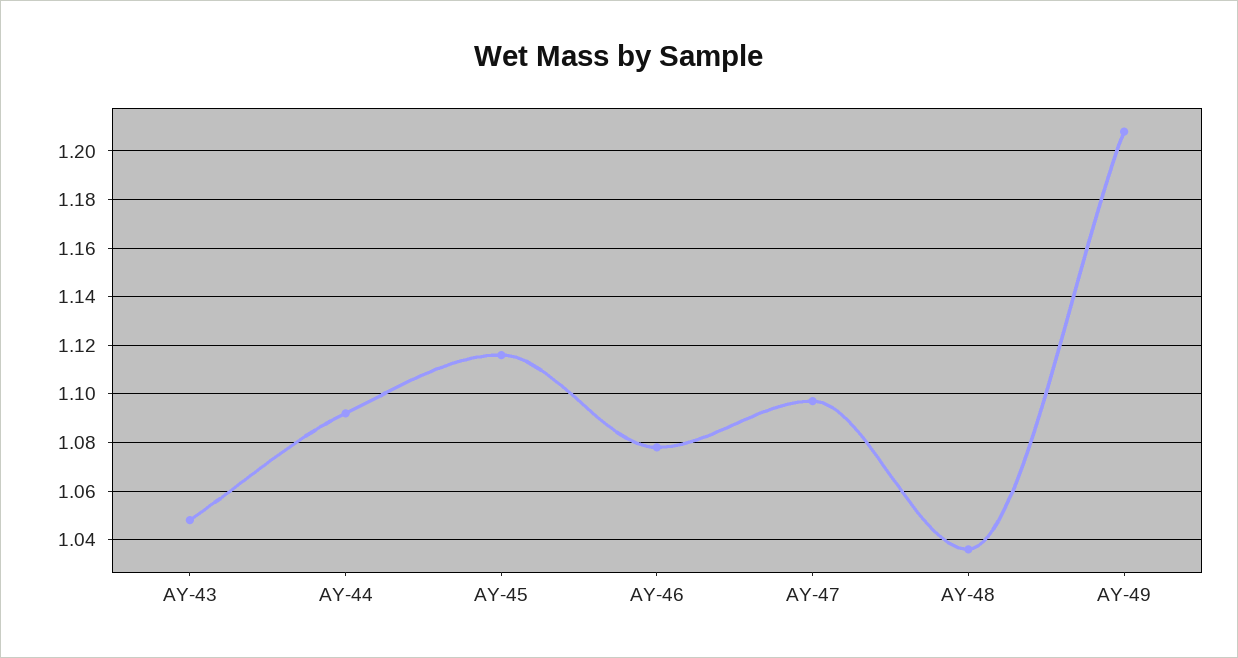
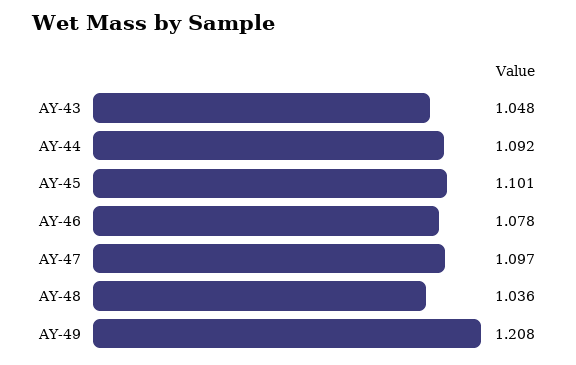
  {
    "AY-43": 1.048,
    "AY-44": 1.092,
-   "AY-45": 1.115,
+   "AY-45": 1.101,
    "AY-46": 1.078,
    "AY-47": 1.097,
    "AY-48": 1.036,
    "AY-49": 1.208
  }

